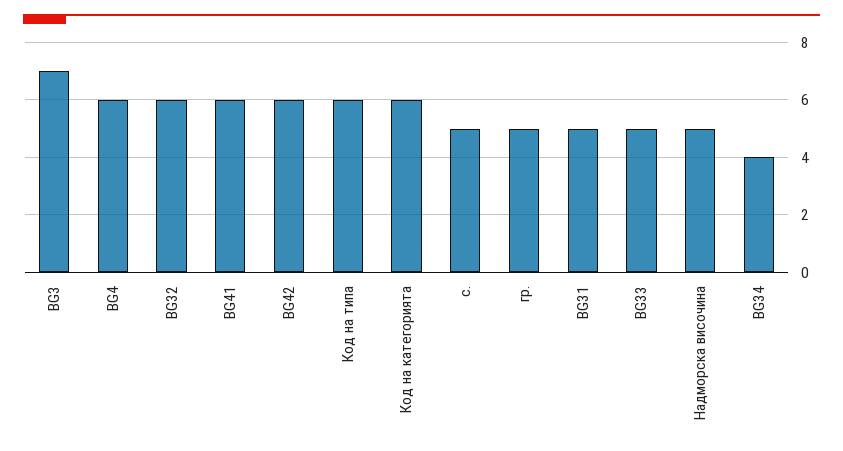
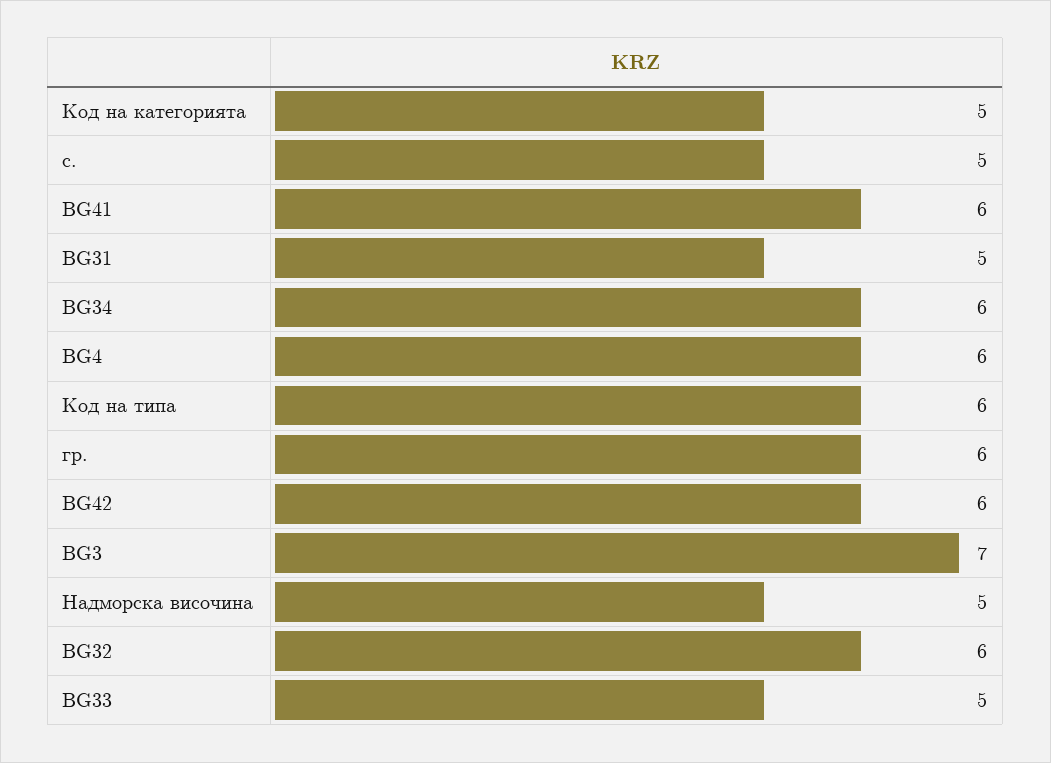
  {
    "BG3": 7,
    "BG4": 6,
    "BG32": 6,
    "BG41": 6,
    "BG42": 6,
    "Код на типа": 6,
-   "Код на категорията": 6,
+   "Код на категорията": 5,
    "с.": 5,
-   "гр.": 5,
+   "гр.": 6,
    "BG31": 5,
    "BG33": 5,
    "Надморска височина": 5,
-   "BG34": 4
+   "BG34": 6
  }

